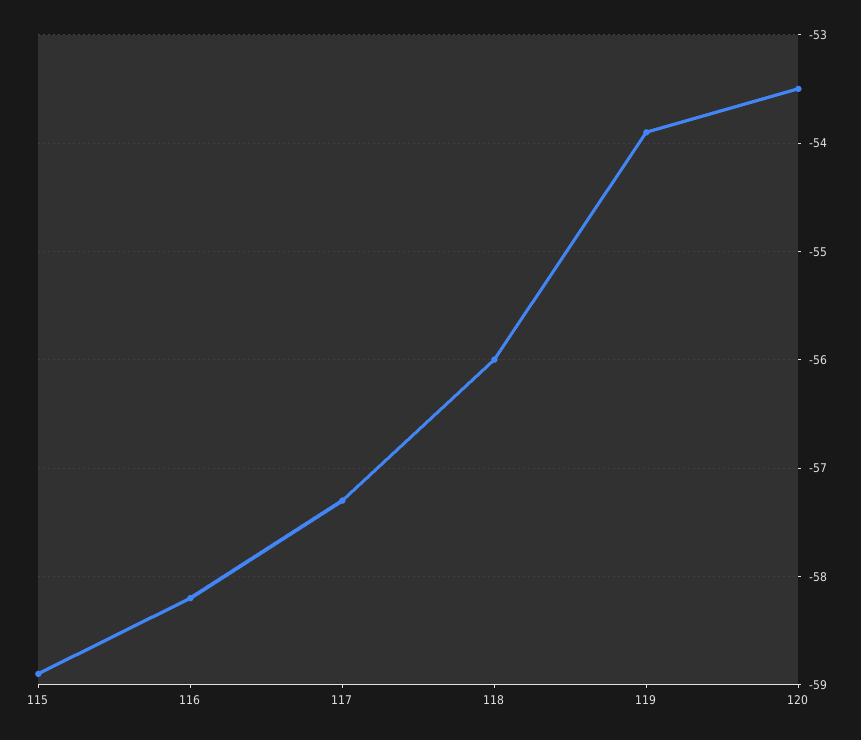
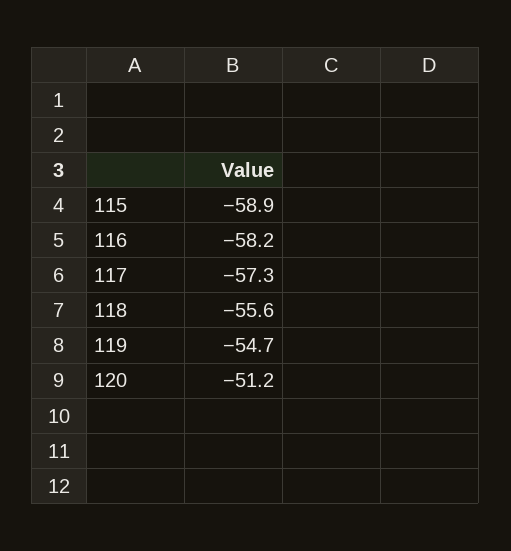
  {
    "115": -58.9,
    "116": -58.2,
    "117": -57.3,
-   "118": -56,
+   "118": -55.6,
-   "119": -53.9,
+   "119": -54.7,
-   "120": -53.5
+   "120": -51.2
  }

